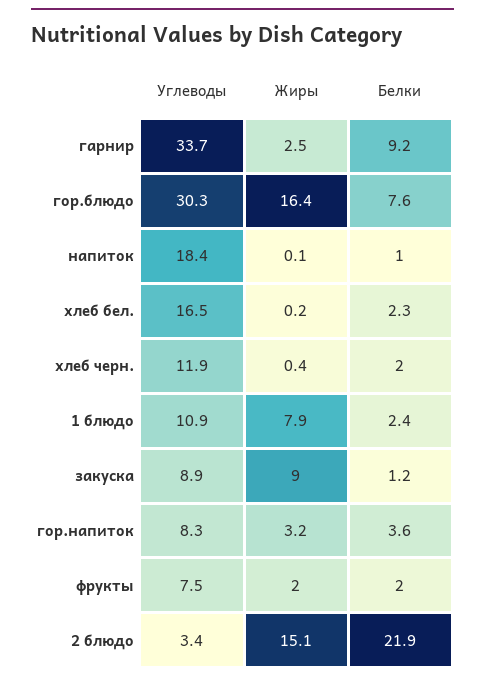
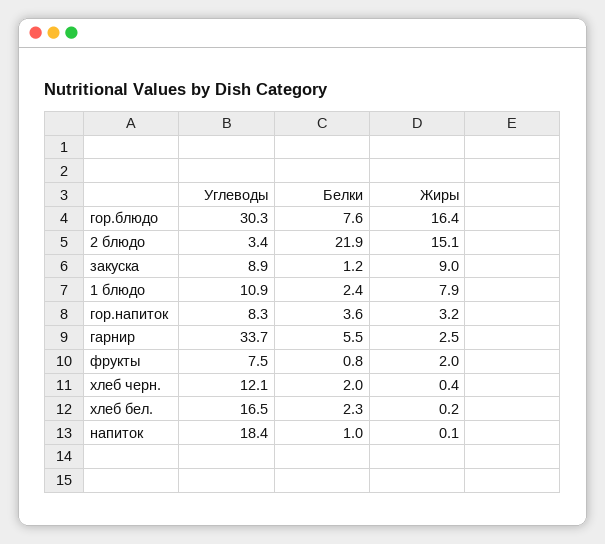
  {
    "Углеводы": {
      "гарнир": 33.7,
      "гор.блюдо": 30.3,
      "напиток": 18.4,
      "хлеб бел.": 16.5,
-     "хлеб черн.": 11.9,
+     "хлеб черн.": 12.1,
      "1 блюдо": 10.9,
      "закуска": 8.9,
      "гор.напиток": 8.3,
      "фрукты": 7.5,
      "2 блюдо": 3.4
    },
    "Жиры": {
      "гарнир": 2.5,
      "гор.блюдо": 16.4,
      "напиток": 0.1,
      "хлеб бел.": 0.2,
      "хлеб черн.": 0.4,
      "1 блюдо": 7.9,
      "закуска": 9,
      "гор.напиток": 3.2,
      "фрукты": 2,
      "2 блюдо": 15.1
    },
    "Белки": {
-     "гарнир": 9.2,
+     "гарнир": 5.5,
      "гор.блюдо": 7.6,
      "напиток": 1,
      "хлеб бел.": 2.3,
      "хлеб черн.": 2,
      "1 блюдо": 2.4,
      "закуска": 1.2,
      "гор.напиток": 3.6,
-     "фрукты": 2,
+     "фрукты": 0.8,
      "2 блюдо": 21.9
    }
  }

